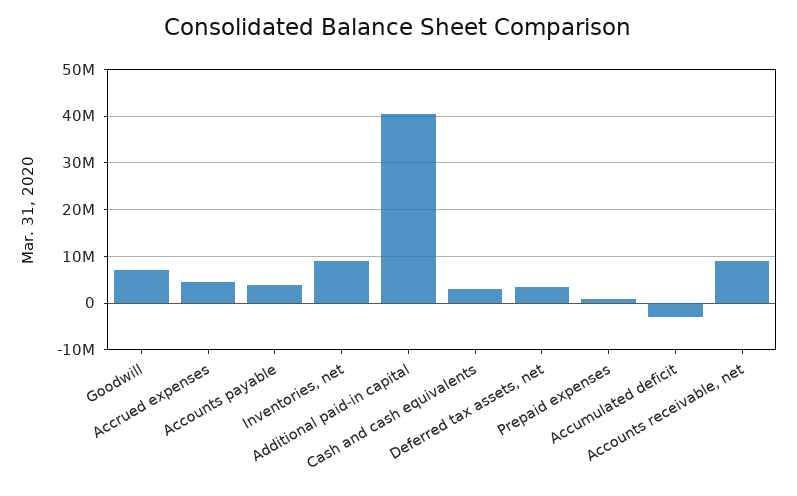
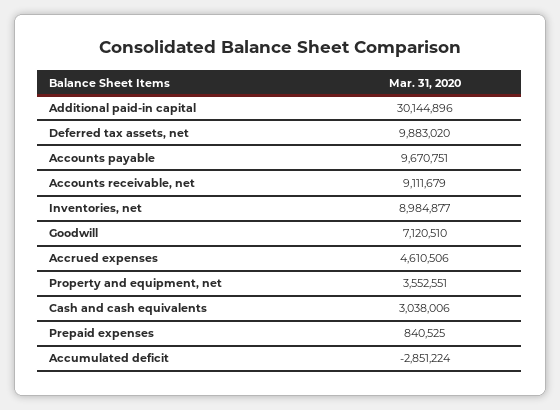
  {
    "Goodwill": 7120510,
    "Accrued expenses": 4610506,
-   "Accounts payable": 4000000,
+   "Accounts payable": 9670751,
    "Inventories, net": 8984877,
-   "Additional paid-in capital": 40000000,
+   "Additional paid-in capital": 30144896,
    "Cash and cash equivalents": 3038006,
-   "Deferred tax assets, net": 4000000,
+   "Deferred tax assets, net": 9883020,
    "Prepaid expenses": 840525,
    "Accumulated deficit": -2851224,
-   "Accounts receivable, net": 9111679
+   "Accounts receivable, net": 9111679,
+   "Property and equipment, net": 3552551
  }

